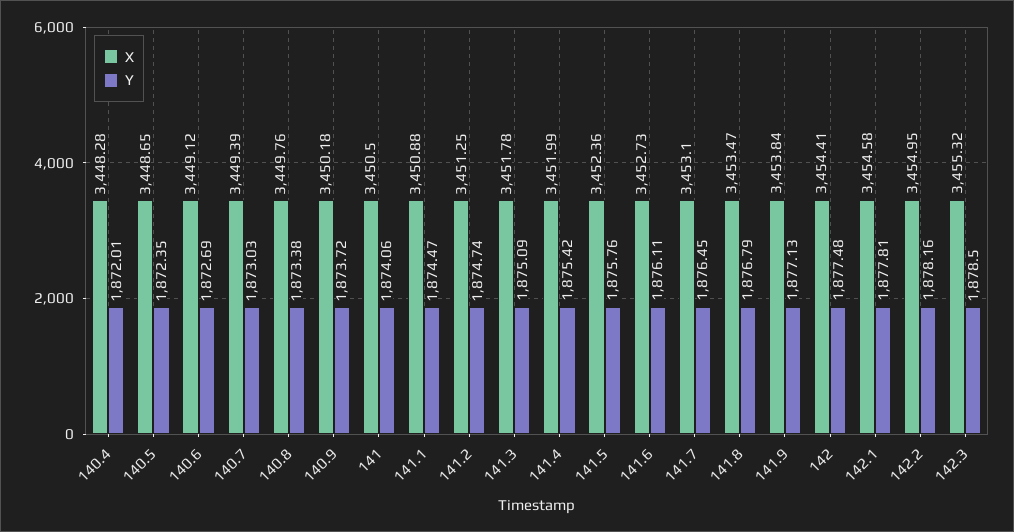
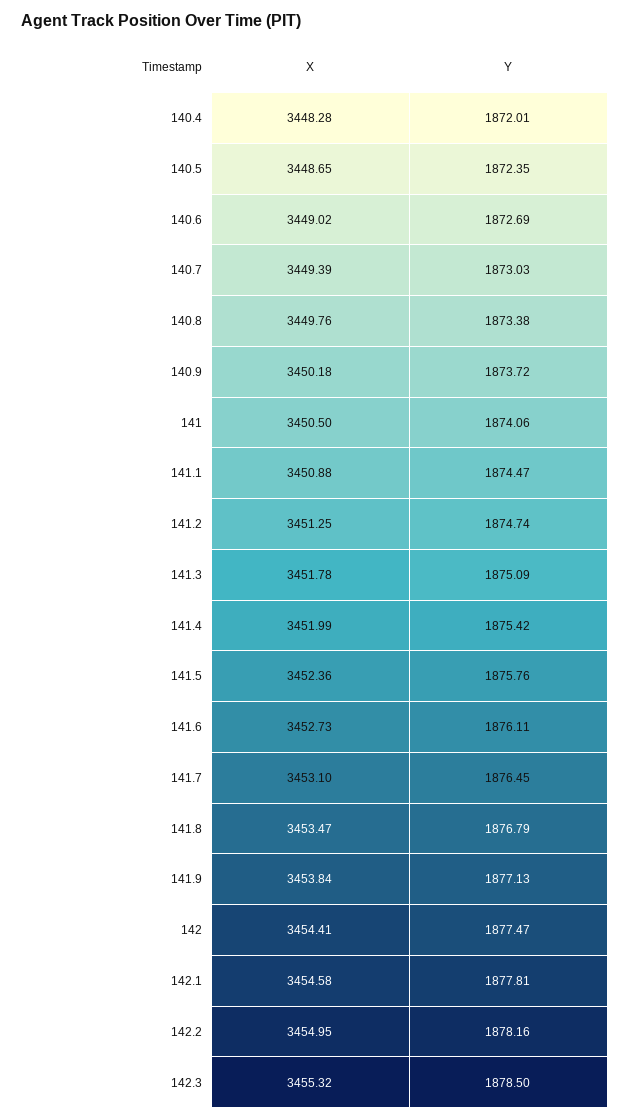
  {
    "X": {
      "140.4": 3448.28,
      "140.5": 3448.65,
-     "140.6": 3449.12,
+     "140.6": 3449.02,
      "140.7": 3449.39,
      "140.8": 3449.76,
      "140.9": 3450.18,
      "141": 3450.5,
      "141.1": 3450.88,
      "141.2": 3451.25,
      "141.3": 3451.78,
      "141.4": 3451.99,
      "141.5": 3452.36,
      "141.6": 3452.73,
      "141.7": 3453.1,
      "141.8": 3453.47,
      "141.9": 3453.84,
      "142": 3454.41,
      "142.1": 3454.58,
      "142.2": 3454.95,
      "142.3": 3455.32
    },
    "Y": {
      "140.4": 1872.01,
      "140.5": 1872.35,
      "140.6": 1872.69,
      "140.7": 1873.03,
      "140.8": 1873.38,
      "140.9": 1873.72,
      "141": 1874.06,
      "141.1": 1874.47,
      "141.2": 1874.74,
      "141.3": 1875.09,
      "141.4": 1875.42,
      "141.5": 1875.76,
      "141.6": 1876.11,
      "141.7": 1876.45,
      "141.8": 1876.79,
      "141.9": 1877.13,
-     "142": 1877.48,
+     "142": 1877.47,
      "142.1": 1877.81,
      "142.2": 1878.16,
      "142.3": 1878.5
    }
  }

